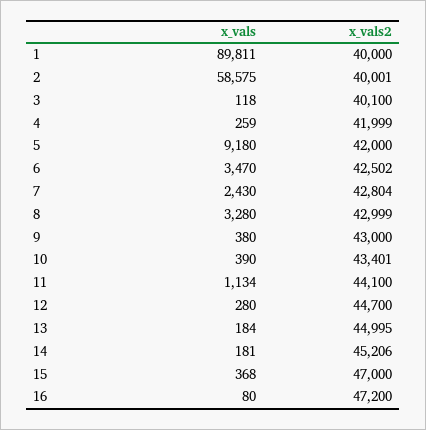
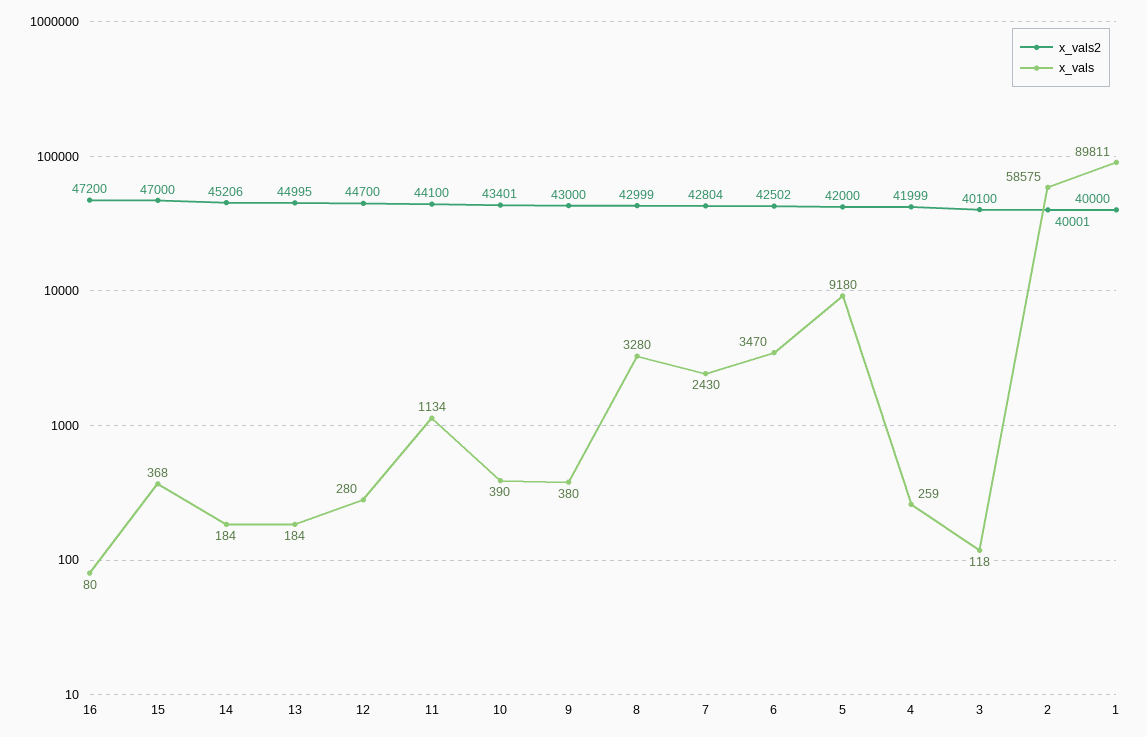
  {
    "x_vals": {
      "1": 89811,
      "2": 58575,
      "3": 118,
      "4": 259,
      "5": 9180,
      "6": 3470,
      "7": 2430,
      "8": 3280,
      "9": 380,
      "10": 390,
      "11": 1134,
      "12": 280,
      "13": 184,
-     "14": 181,
+     "14": 184,
      "15": 368,
      "16": 80
    },
    "x_vals2": {
      "1": 40000,
      "2": 40001,
      "3": 40100,
      "4": 41999,
      "5": 42000,
      "6": 42502,
      "7": 42804,
      "8": 42999,
      "9": 43000,
      "10": 43401,
      "11": 44100,
      "12": 44700,
      "13": 44995,
      "14": 45206,
      "15": 47000,
      "16": 47200
    }
  }

